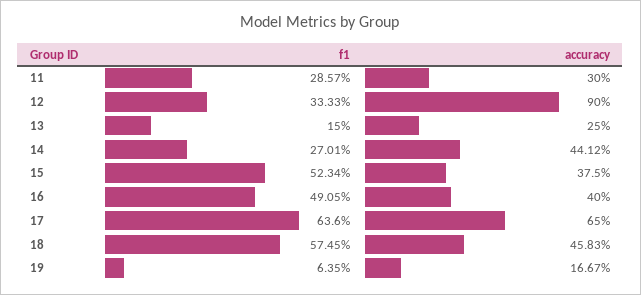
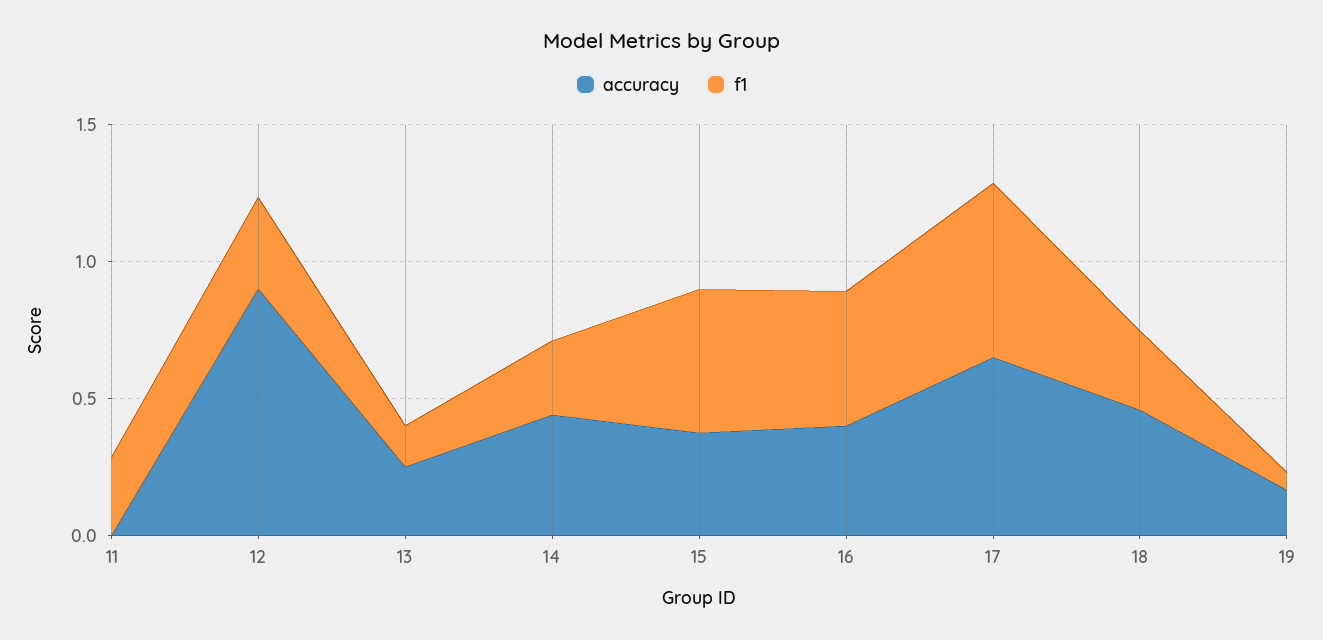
  {
    "f1": {
      "11": 0.2857,
      "12": 0.3333,
      "13": 0.15,
      "14": 0.2701,
      "15": 0.5234,
      "16": 0.4905,
      "17": 0.636,
-     "18": 0.5745,
+     "18": 0.3,
      "19": 0.0635
    },
    "accuracy": {
-     "11": 0.3,
+     "11": 0,
      "12": 0.9,
      "13": 0.25,
      "14": 0.4412,
      "15": 0.375,
      "16": 0.4,
      "17": 0.65,
      "18": 0.4583,
      "19": 0.1667
    }
  }

